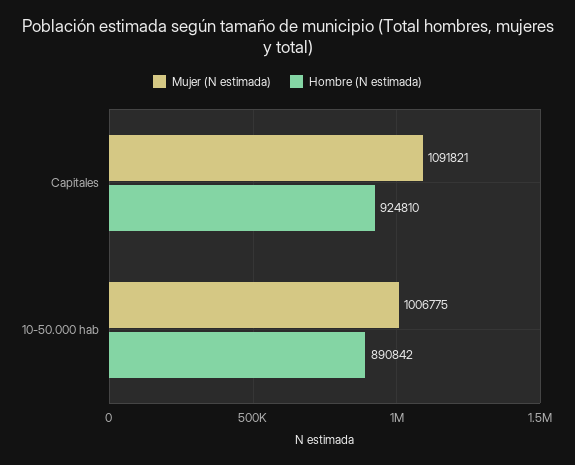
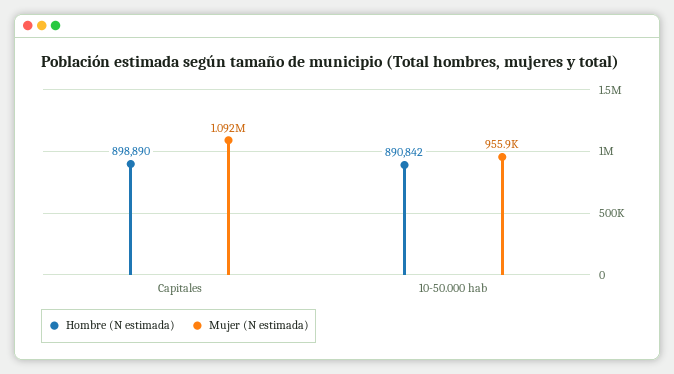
  {
    "Mujer (N estimada)": {
      "Capitales": 1091821,
-     "10-50.000 hab": 1006775
+     "10-50.000 hab": 955900
    },
    "Hombre (N estimada)": {
-     "Capitales": 924810,
+     "Capitales": 898890,
      "10-50.000 hab": 890842
    }
  }

